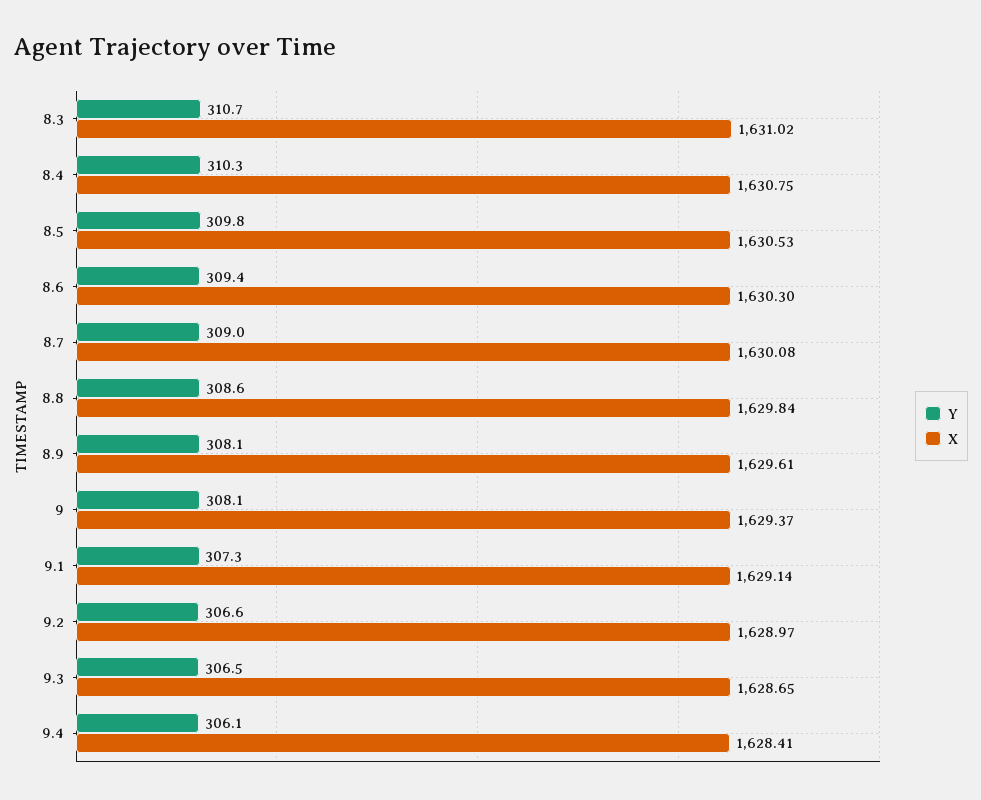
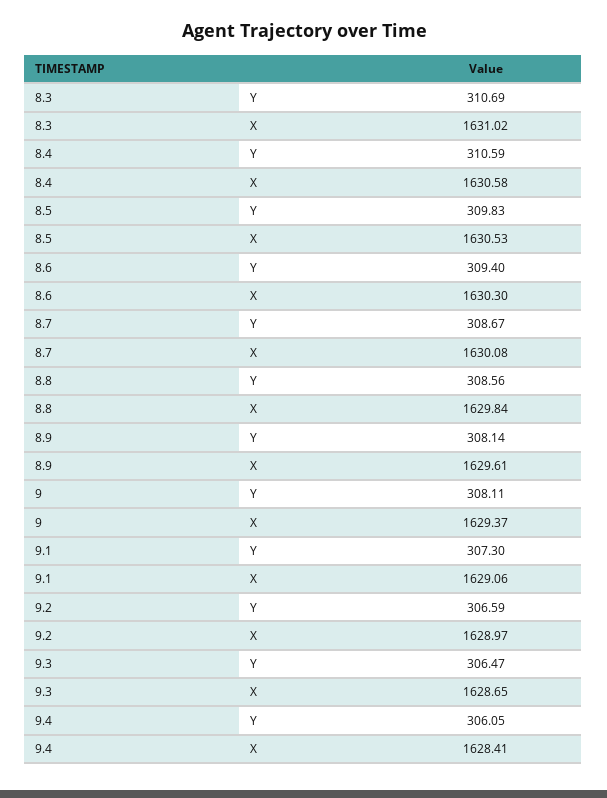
  {
    "Y": {
      "8.3": 310.69,
-     "8.4": 310.3,
+     "8.4": 310.59,
      "8.5": 309.83,
      "8.6": 309.4,
-     "8.7": 309,
+     "8.7": 308.67,
      "8.8": 308.56,
      "8.9": 308.14,
      "9": 308.11,
      "9.1": 307.3,
      "9.2": 306.59,
      "9.3": 306.47,
      "9.4": 306.05
    },
    "X": {
      "8.3": 1631.02,
-     "8.4": 1630.75,
+     "8.4": 1630.58,
      "8.5": 1630.53,
      "8.6": 1630.3,
      "8.7": 1630.08,
      "8.8": 1629.84,
      "8.9": 1629.61,
      "9": 1629.37,
-     "9.1": 1629.14,
+     "9.1": 1629.06,
      "9.2": 1628.97,
      "9.3": 1628.65,
      "9.4": 1628.41
    }
  }

